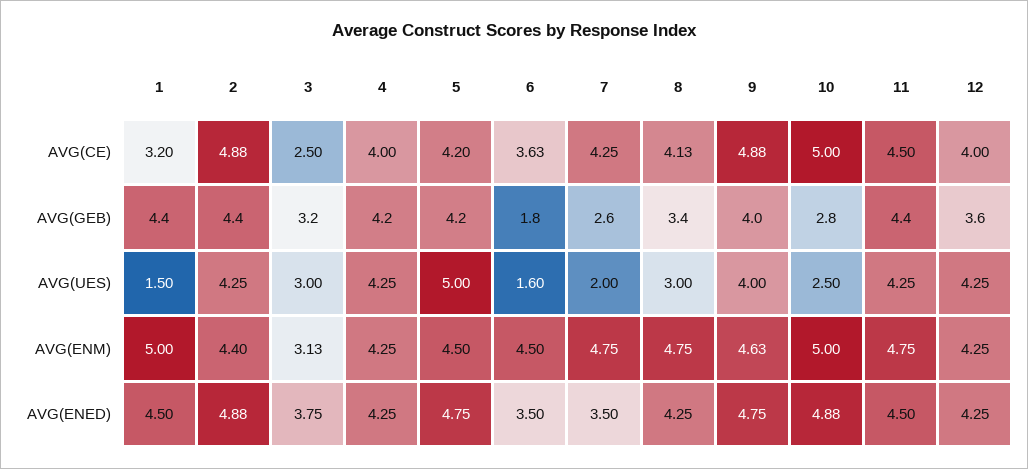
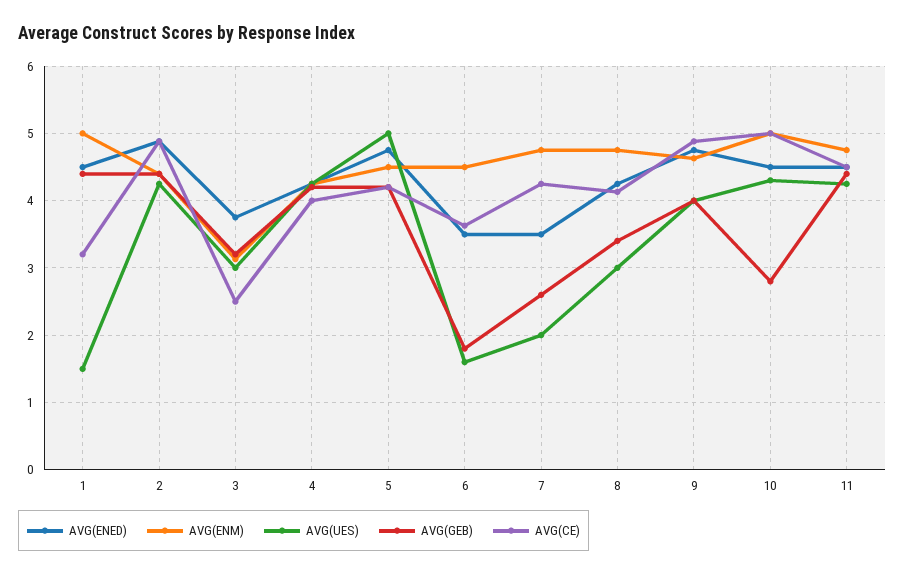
  {
    "AVG(CE)": {
      "1": 3.2,
      "2": 4.88,
      "3": 2.5,
      "4": 4,
      "5": 4.2,
      "6": 3.63,
      "7": 4.25,
      "8": 4.13,
      "9": 4.88,
      "10": 5,
-     "11": 4.5,
+     "11": 4.5
-     "12": 4
    },
    "AVG(GEB)": {
      "1": 4.4,
      "2": 4.4,
      "3": 3.2,
      "4": 4.2,
      "5": 4.2,
      "6": 1.8,
      "7": 2.6,
      "8": 3.4,
      "9": 4,
      "10": 2.8,
-     "11": 4.4,
+     "11": 4.4
-     "12": 3.6
    },
    "AVG(UES)": {
      "1": 1.5,
      "2": 4.25,
      "3": 3,
      "4": 4.25,
      "5": 5,
      "6": 1.6,
      "7": 2,
      "8": 3,
      "9": 4,
-     "10": 2.5,
+     "10": 4.3,
-     "11": 4.25,
+     "11": 4.25
-     "12": 4.25
    },
    "AVG(ENM)": {
      "1": 5,
      "2": 4.4,
      "3": 3.13,
      "4": 4.25,
      "5": 4.5,
      "6": 4.5,
      "7": 4.75,
      "8": 4.75,
      "9": 4.63,
      "10": 5,
-     "11": 4.75,
+     "11": 4.75
-     "12": 4.25
    },
    "AVG(ENED)": {
      "1": 4.5,
      "2": 4.88,
      "3": 3.75,
      "4": 4.25,
      "5": 4.75,
      "6": 3.5,
      "7": 3.5,
      "8": 4.25,
      "9": 4.75,
-     "10": 4.88,
+     "10": 4.5,
-     "11": 4.5,
+     "11": 4.5
-     "12": 4.25
    }
  }

